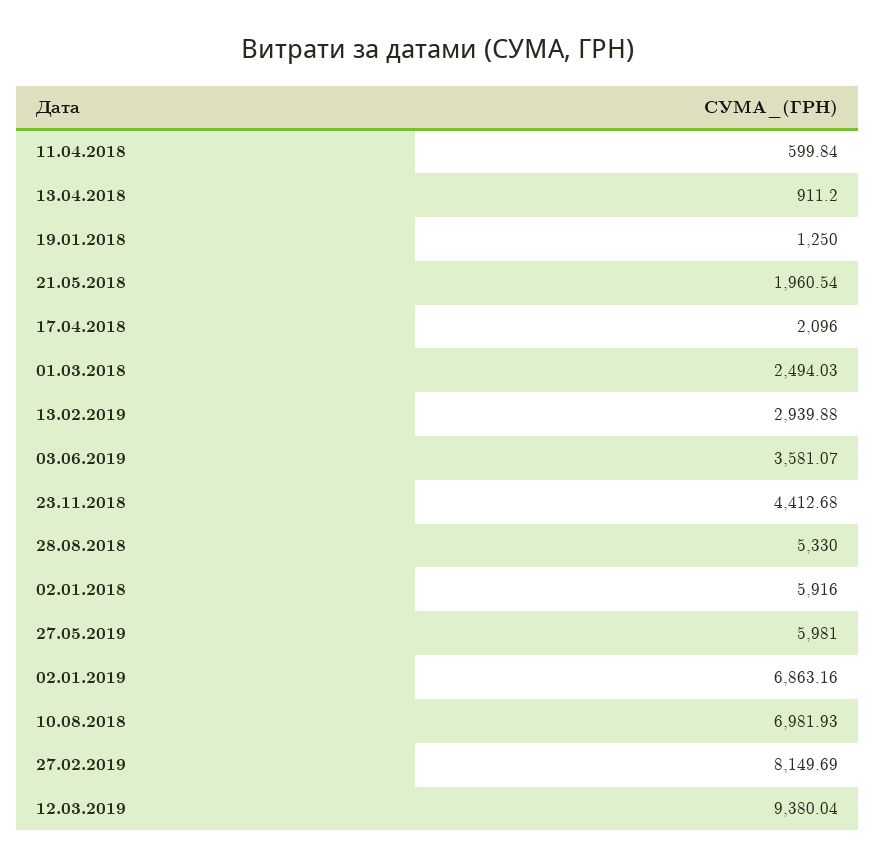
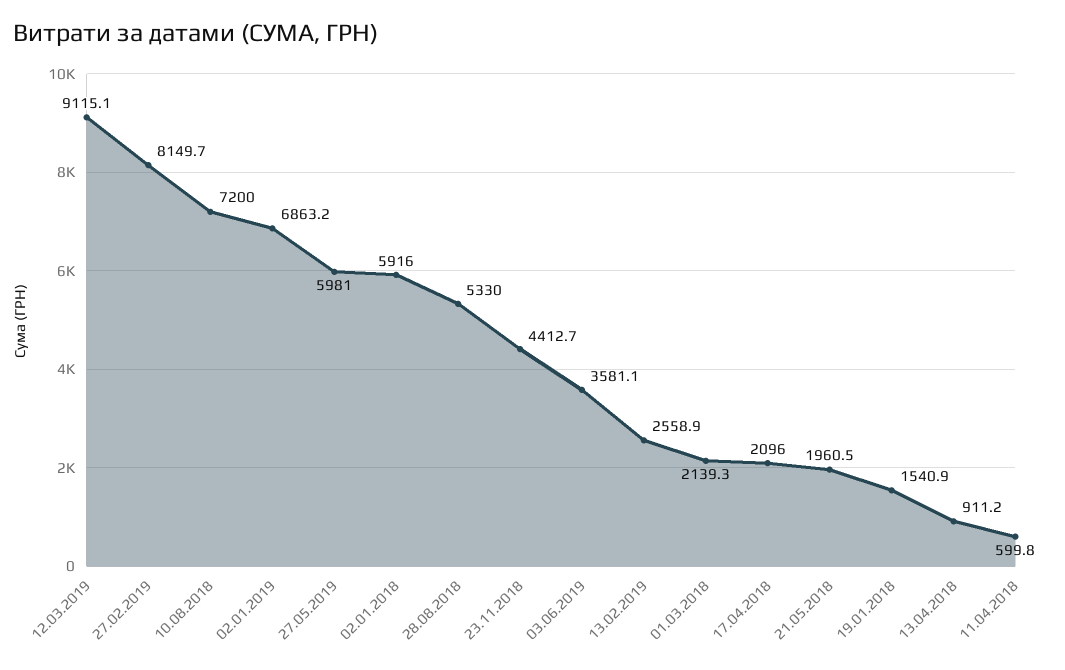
  {
    "11.04.2018": 599.84,
    "13.04.2018": 911.2,
-   "19.01.2018": 1250,
+   "19.01.2018": 1540.9,
    "21.05.2018": 1960.54,
    "17.04.2018": 2096,
-   "01.03.2018": 2494.03,
+   "01.03.2018": 2139.3,
-   "13.02.2019": 2939.88,
+   "13.02.2019": 2558.9,
    "03.06.2019": 3581.07,
    "23.11.2018": 4412.68,
    "28.08.2018": 5330,
    "02.01.2018": 5916,
    "27.05.2019": 5981,
    "02.01.2019": 6863.16,
-   "10.08.2018": 6981.93,
+   "10.08.2018": 7200,
    "27.02.2019": 8149.69,
-   "12.03.2019": 9380.04
+   "12.03.2019": 9115.1
  }

